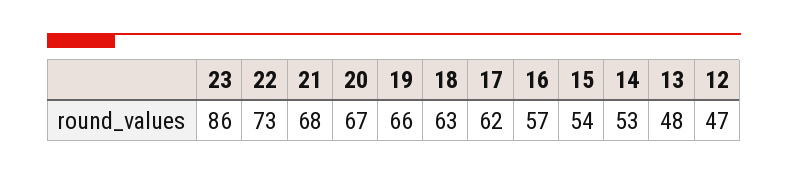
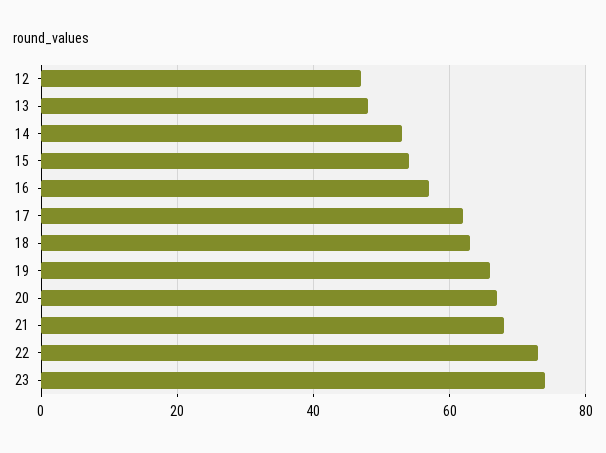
  {
-   "23": 86,
+   "23": 75,
    "22": 73,
    "21": 68,
    "20": 67,
    "19": 66,
    "18": 63,
    "17": 62,
    "16": 57,
    "15": 54,
    "14": 53,
    "13": 48,
    "12": 47
  }

